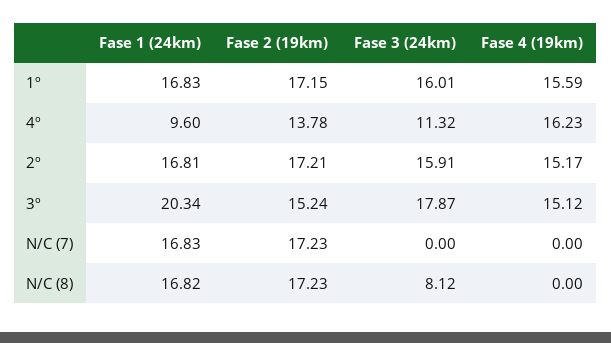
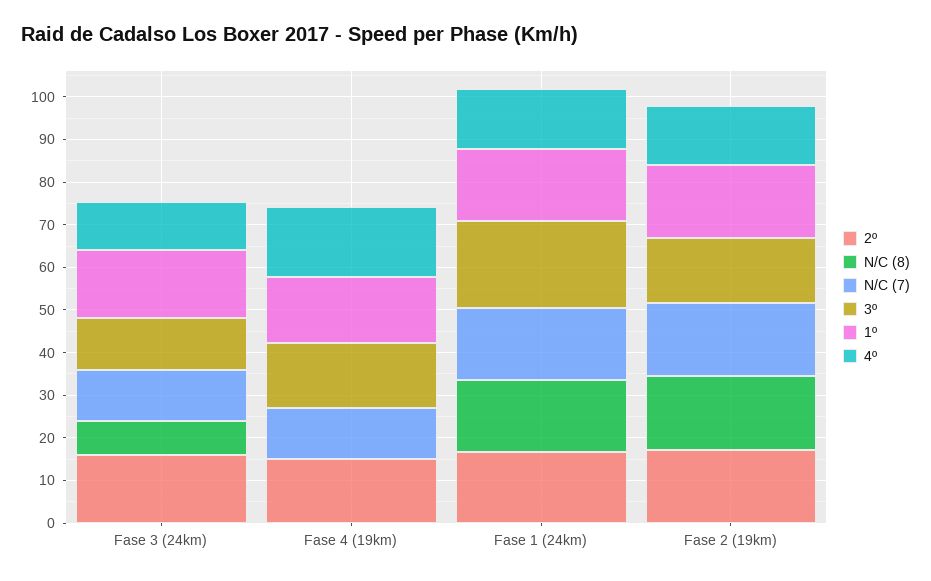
  {
    "1º": {
      "Fase 1 (24km)": 16.83,
      "Fase 2 (19km)": 17.15,
      "Fase 3 (24km)": 16.01,
      "Fase 4 (19km)": 15.59
    },
    "4º": {
-     "Fase 1 (24km)": 9.6,
+     "Fase 1 (24km)": 14,
      "Fase 2 (19km)": 13.78,
      "Fase 3 (24km)": 11.32,
      "Fase 4 (19km)": 16.23
    },
    "2º": {
      "Fase 1 (24km)": 16.81,
      "Fase 2 (19km)": 17.21,
      "Fase 3 (24km)": 15.91,
      "Fase 4 (19km)": 15.17
    },
    "3º": {
      "Fase 1 (24km)": 20.34,
      "Fase 2 (19km)": 15.24,
-     "Fase 3 (24km)": 17.87,
+     "Fase 3 (24km)": 12,
      "Fase 4 (19km)": 15.12
    },
    "N/C (7)": {
      "Fase 1 (24km)": 16.83,
      "Fase 2 (19km)": 17.23,
-     "Fase 3 (24km)": 0,
+     "Fase 3 (24km)": 12,
-     "Fase 4 (19km)": 0
+     "Fase 4 (19km)": 12
    },
    "N/C (8)": {
      "Fase 1 (24km)": 16.82,
      "Fase 2 (19km)": 17.23,
      "Fase 3 (24km)": 8.12,
      "Fase 4 (19km)": 0
    }
  }

